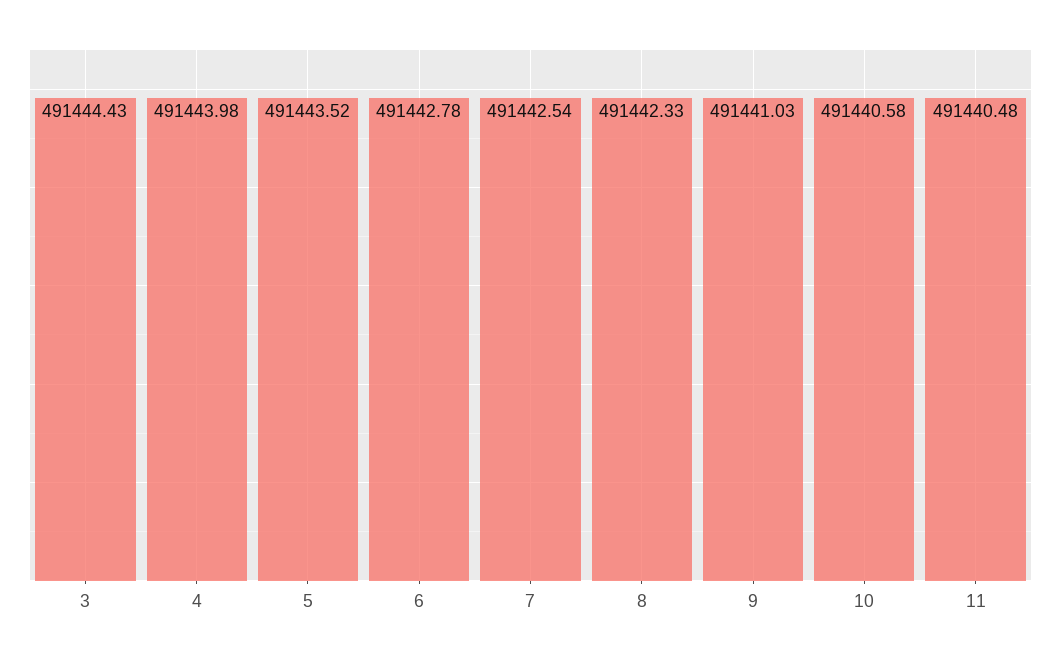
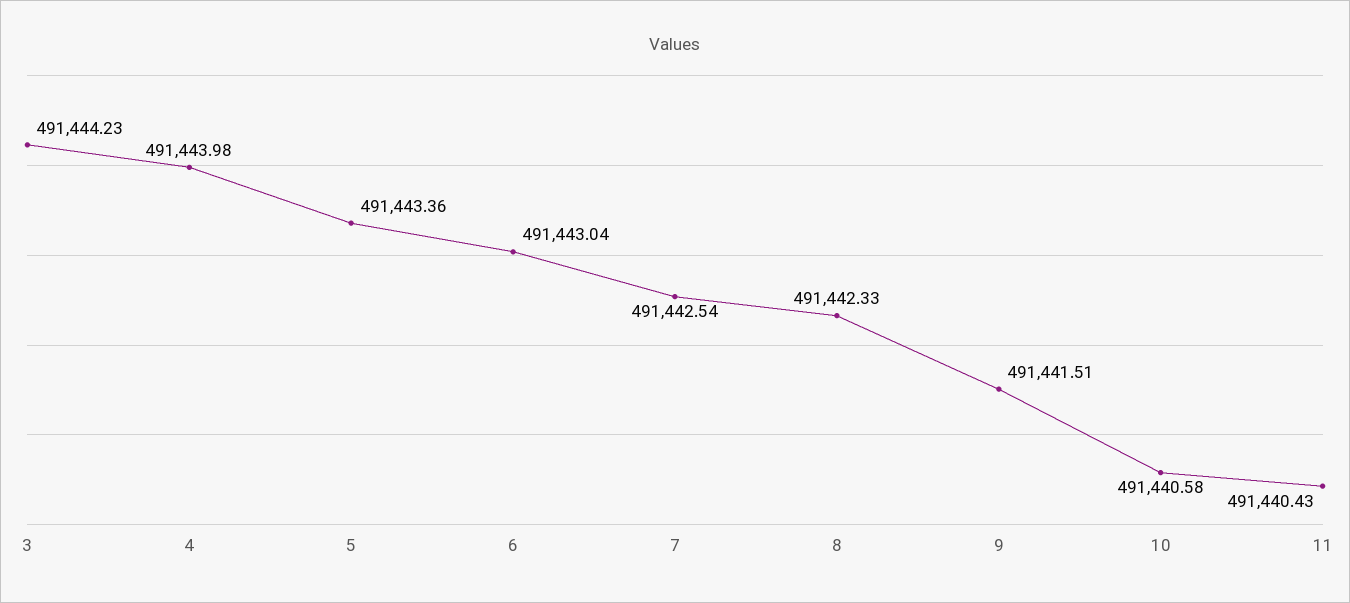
  {
-   "3": 491444.43,
+   "3": 491444.23,
    "4": 491443.98,
-   "5": 491443.52,
+   "5": 491443.36,
-   "6": 491442.78,
+   "6": 491443.04,
    "7": 491442.54,
    "8": 491442.33,
-   "9": 491441.03,
+   "9": 491441.51,
    "10": 491440.58,
-   "11": 491440.48
+   "11": 491440.43
  }

